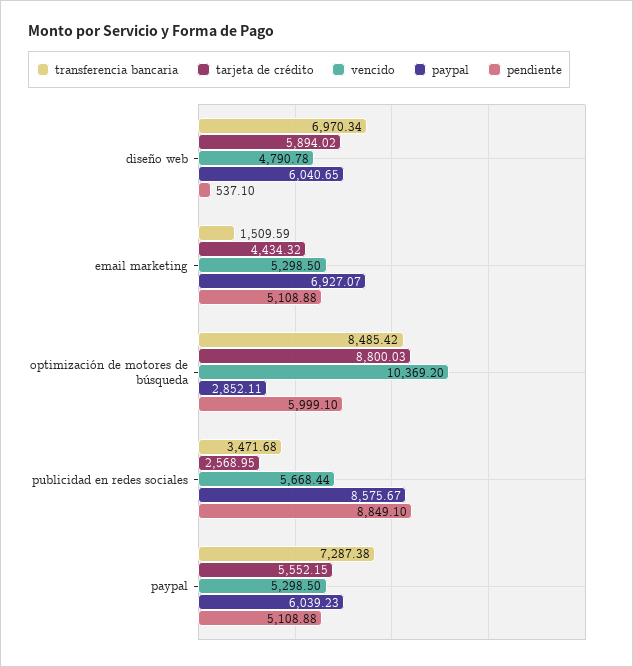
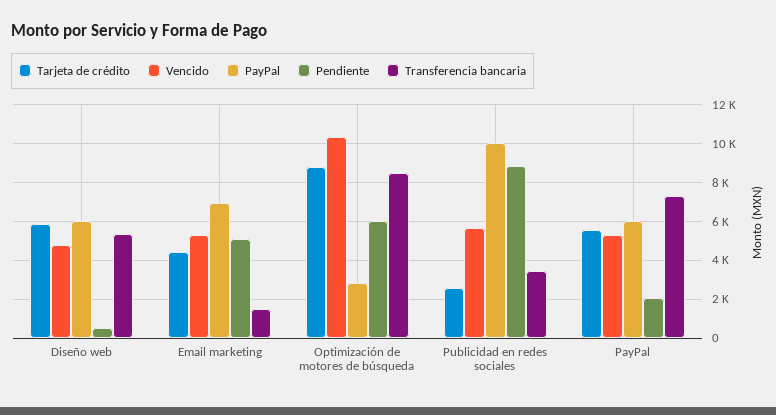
  {
    "transferencia bancaria": {
-     "diseño web": 6970.34,
+     "diseño web": 5500,
      "email marketing": 1509.59,
      "optimización de motores de búsqueda": 8485.42,
      "publicidad en redes sociales": 3471.68,
      "paypal": 7287.38
    },
    "tarjeta de crédito": {
      "diseño web": 5894.02,
      "email marketing": 4434.32,
      "optimización de motores de búsqueda": 8800.03,
      "publicidad en redes sociales": 2568.95,
      "paypal": 5552.15
    },
    "vencido": {
      "diseño web": 4790.78,
      "email marketing": 5298.5,
      "optimización de motores de búsqueda": 10369.2,
      "publicidad en redes sociales": 5668.44,
      "paypal": 5298.5
    },
    "paypal": {
      "diseño web": 6040.65,
      "email marketing": 6927.07,
      "optimización de motores de búsqueda": 2852.11,
-     "publicidad en redes sociales": 8575.67,
+     "publicidad en redes sociales": 10000,
      "paypal": 6039.23
    },
    "pendiente": {
      "diseño web": 537.1,
      "email marketing": 5108.88,
      "optimización de motores de búsqueda": 5999.1,
      "publicidad en redes sociales": 8849.1,
-     "paypal": 5108.88
+     "paypal": 2000
    }
  }

